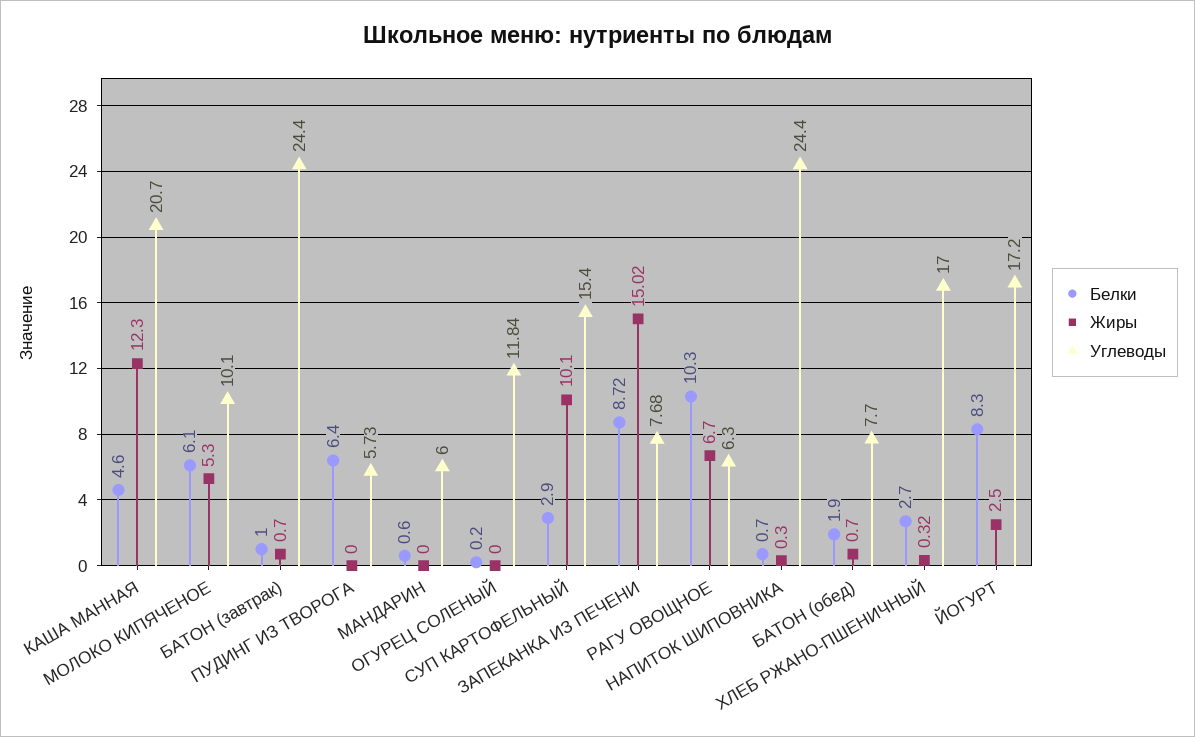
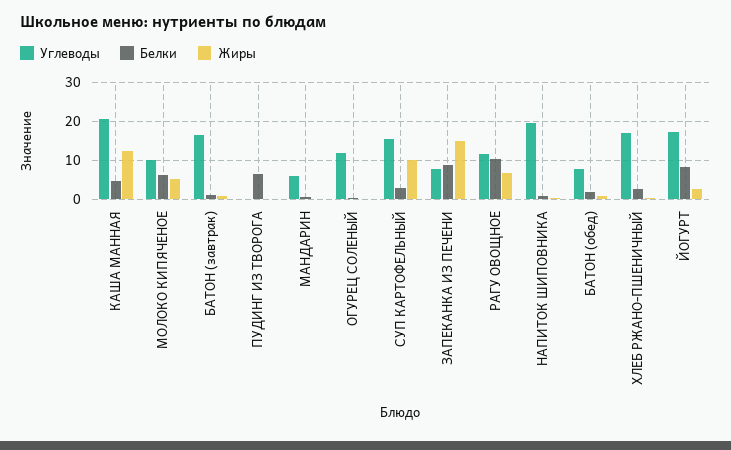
  {
    "Белки": {
      "КАША МАННАЯ": 4.6,
      "МОЛОКО КИПЯЧЕНОЕ": 6.1,
      "БАТОН (завтрак)": 1,
      "ПУДИНГ ИЗ ТВОРОГА": 6.4,
      "МАНДАРИН": 0.6,
      "ОГУРЕЦ СОЛЕНЫЙ": 0.2,
      "СУП КАРТОФЕЛЬНЫЙ": 2.9,
      "ЗАПЕКАНКА ИЗ ПЕЧЕНИ": 8.72,
      "РАГУ ОВОЩНОЕ": 10.3,
      "НАПИТОК ШИПОВНИКА": 0.7,
      "БАТОН (обед)": 1.9,
      "ХЛЕБ РЖАНО-ПШЕНИЧНЫЙ": 2.7,
      "ЙОГУРТ": 8.3
    },
    "Жиры": {
      "КАША МАННАЯ": 12.3,
      "МОЛОКО КИПЯЧЕНОЕ": 5.3,
      "БАТОН (завтрак)": 0.7,
      "ПУДИНГ ИЗ ТВОРОГА": 0,
      "МАНДАРИН": 0,
      "ОГУРЕЦ СОЛЕНЫЙ": 0,
      "СУП КАРТОФЕЛЬНЫЙ": 10.1,
      "ЗАПЕКАНКА ИЗ ПЕЧЕНИ": 15.02,
      "РАГУ ОВОЩНОЕ": 6.7,
      "НАПИТОК ШИПОВНИКА": 0.3,
      "БАТОН (обед)": 0.7,
      "ХЛЕБ РЖАНО-ПШЕНИЧНЫЙ": 0.32,
      "ЙОГУРТ": 2.5
    },
    "Углеводы": {
      "КАША МАННАЯ": 20.7,
      "МОЛОКО КИПЯЧЕНОЕ": 10.1,
-     "БАТОН (завтрак)": 24.4,
+     "БАТОН (завтрак)": 16,
-     "ПУДИНГ ИЗ ТВОРОГА": 5.73,
+     "ПУДИНГ ИЗ ТВОРОГА": 0,
      "МАНДАРИН": 6,
      "ОГУРЕЦ СОЛЕНЫЙ": 11.84,
      "СУП КАРТОФЕЛЬНЫЙ": 15.4,
      "ЗАПЕКАНКА ИЗ ПЕЧЕНИ": 7.68,
-     "РАГУ ОВОЩНОЕ": 6.3,
+     "РАГУ ОВОЩНОЕ": 12,
-     "НАПИТОК ШИПОВНИКА": 24.4,
+     "НАПИТОК ШИПОВНИКА": 20,
      "БАТОН (обед)": 7.7,
      "ХЛЕБ РЖАНО-ПШЕНИЧНЫЙ": 17,
      "ЙОГУРТ": 17.2
    }
  }

